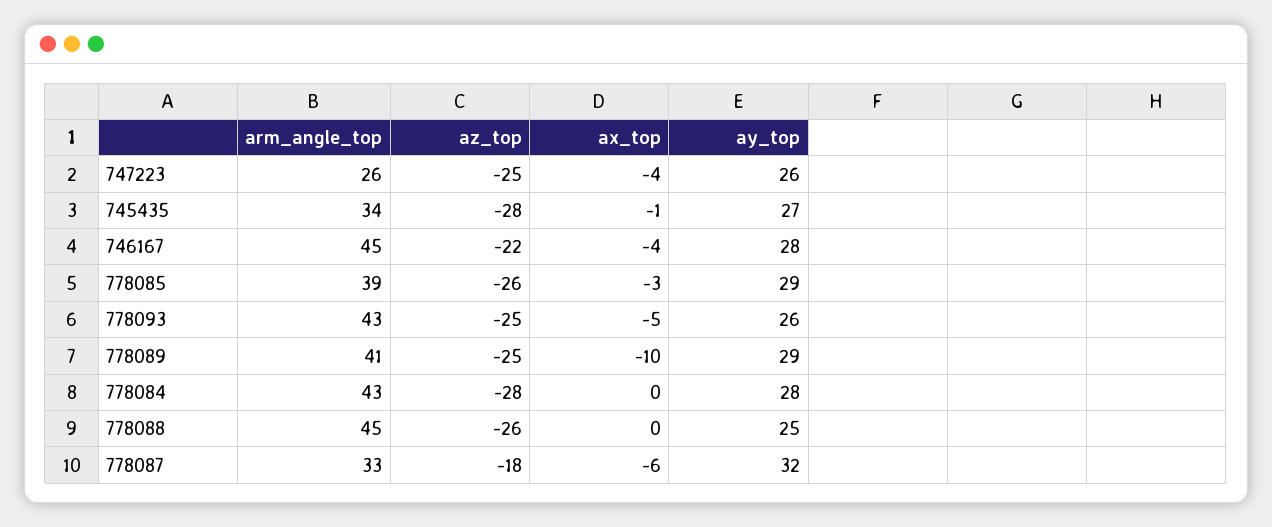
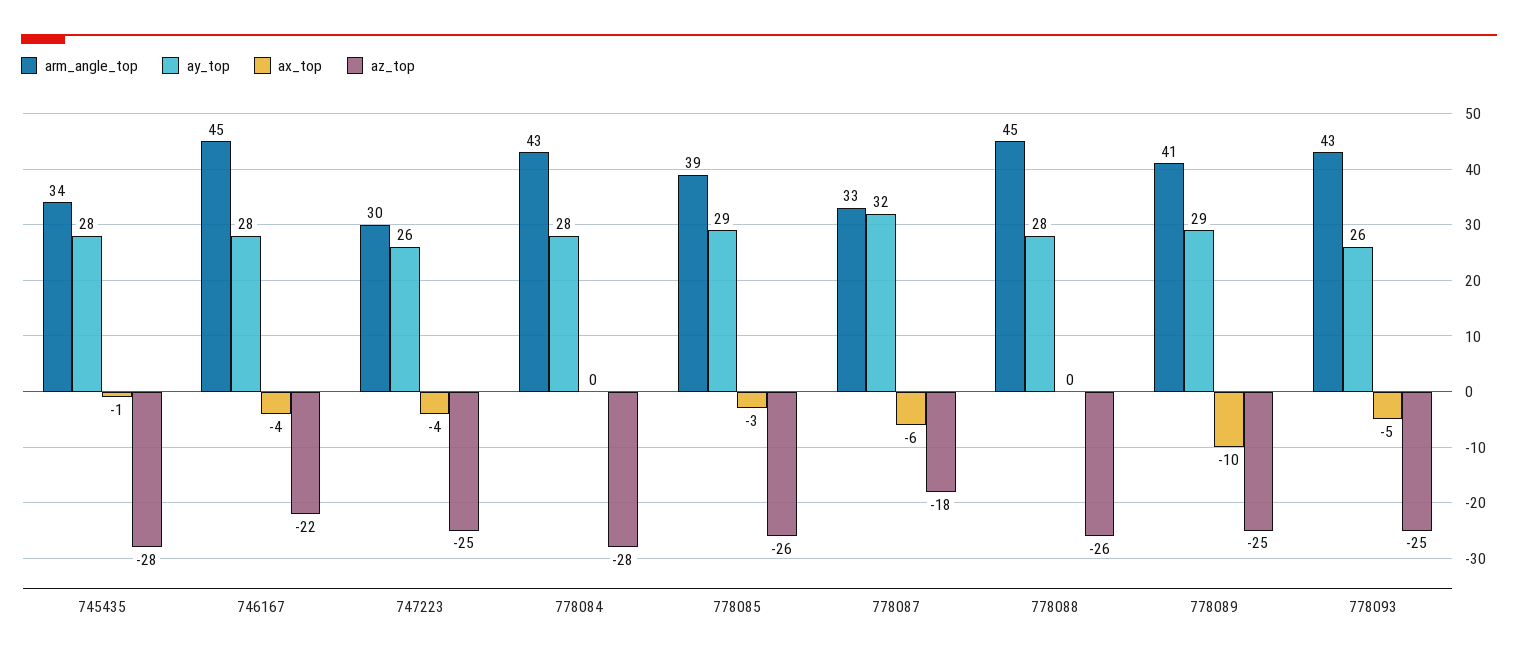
  {
    "arm_angle_top": {
-     "747223": 26,
+     "747223": 30,
      "745435": 34,
      "746167": 45,
      "778085": 39,
      "778093": 43,
      "778089": 41,
      "778084": 43,
      "778088": 45,
      "778087": 33
    },
    "az_top": {
      "747223": -25,
      "745435": -28,
      "746167": -22,
      "778085": -26,
      "778093": -25,
      "778089": -25,
      "778084": -28,
      "778088": -26,
      "778087": -18
    },
    "ax_top": {
      "747223": -4,
      "745435": -1,
      "746167": -4,
      "778085": -3,
      "778093": -5,
      "778089": -10,
      "778084": 0,
      "778088": 0,
      "778087": -6
    },
    "ay_top": {
      "747223": 26,
-     "745435": 27,
+     "745435": 28,
      "746167": 28,
      "778085": 29,
      "778093": 26,
      "778089": 29,
      "778084": 28,
-     "778088": 25,
+     "778088": 28,
      "778087": 32
    }
  }

